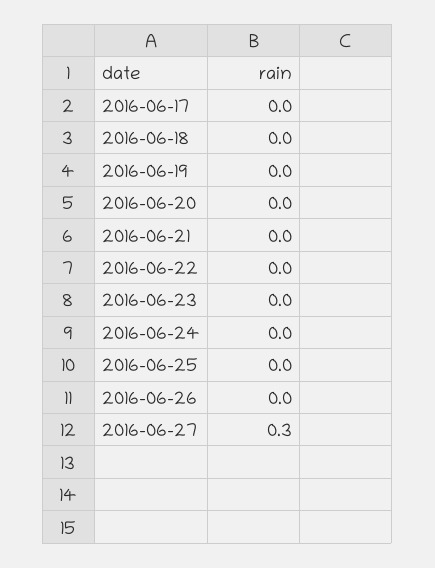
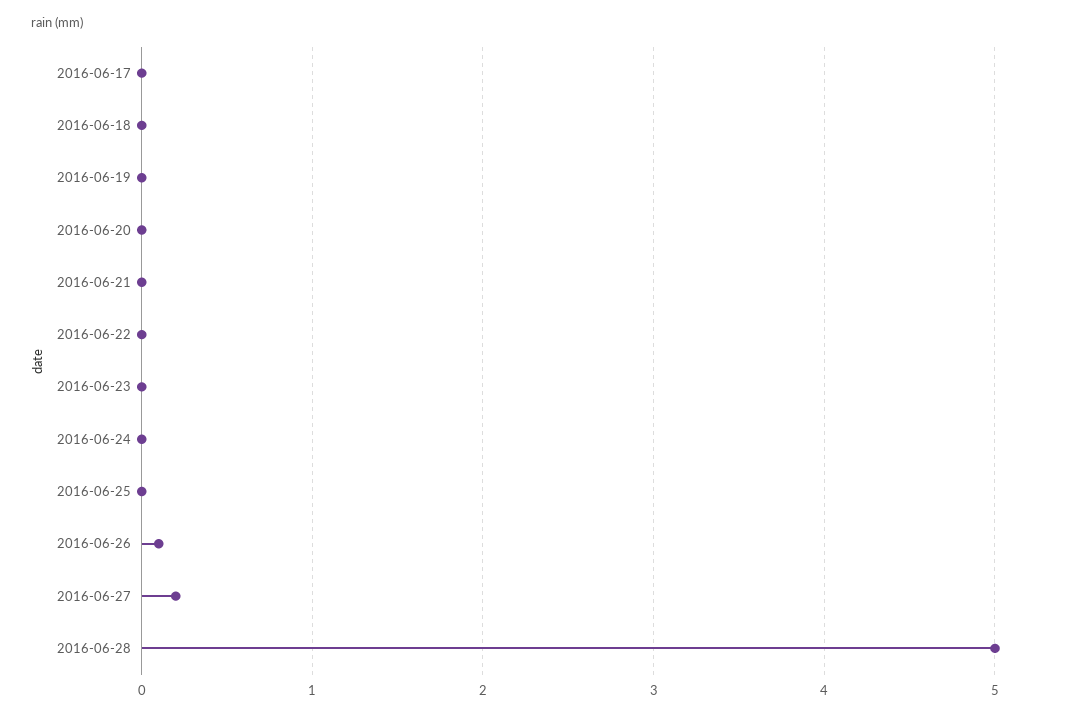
  {
    "2016-06-17": 0,
    "2016-06-18": 0,
    "2016-06-19": 0,
    "2016-06-20": 0,
    "2016-06-21": 0,
    "2016-06-22": 0,
    "2016-06-23": 0,
    "2016-06-24": 0,
    "2016-06-25": 0,
-   "2016-06-26": 0,
+   "2016-06-26": 0.1,
-   "2016-06-27": 0.3
+   "2016-06-27": 0.2,
+   "2016-06-28": 5
  }

